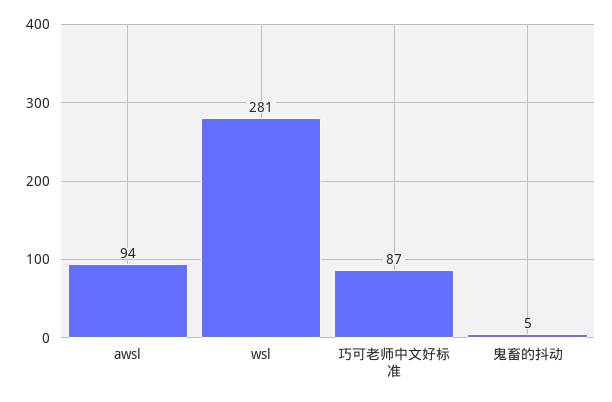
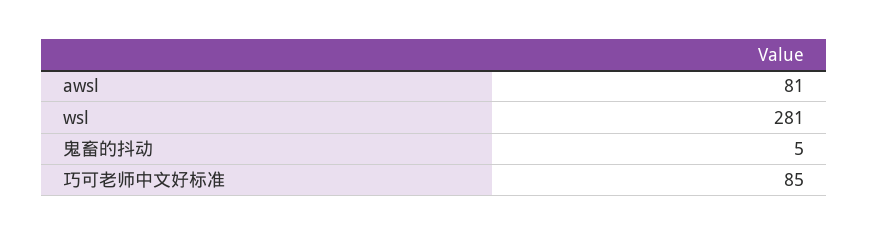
  {
-   "awsl": 94,
+   "awsl": 81,
    "wsl": 281,
-   "巧可老师中文好标准": 87,
+   "巧可老师中文好标准": 85,
    "鬼畜的抖动": 5
  }

